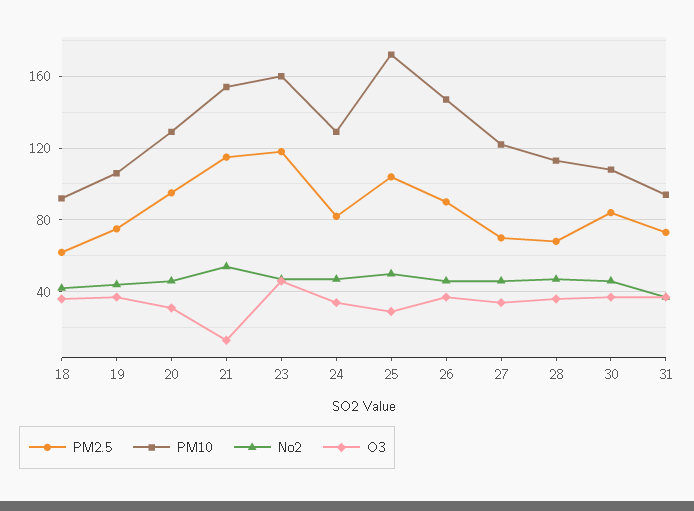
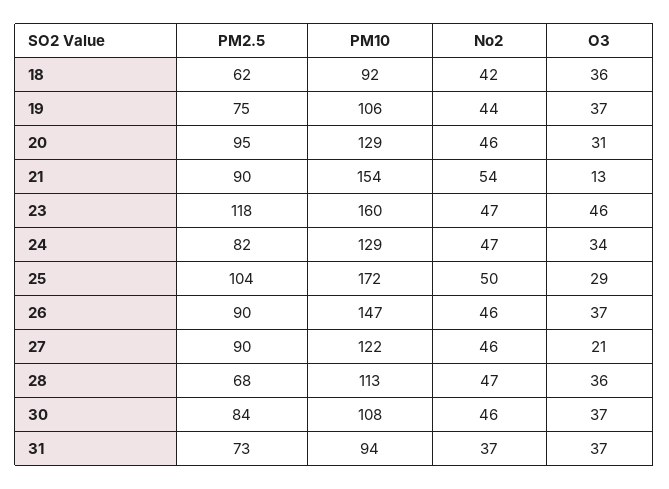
  {
    "PM2.5": {
      "18": 62,
      "19": 75,
      "20": 95,
-     "21": 115,
+     "21": 90,
      "23": 118,
      "24": 82,
      "25": 104,
      "26": 90,
-     "27": 70,
+     "27": 90,
      "28": 68,
      "30": 84,
      "31": 73
    },
    "PM10": {
      "18": 92,
      "19": 106,
      "20": 129,
      "21": 154,
      "23": 160,
      "24": 129,
      "25": 172,
      "26": 147,
      "27": 122,
      "28": 113,
      "30": 108,
      "31": 94
    },
    "No2": {
      "18": 42,
      "19": 44,
      "20": 46,
      "21": 54,
      "23": 47,
      "24": 47,
      "25": 50,
      "26": 46,
      "27": 46,
      "28": 47,
      "30": 46,
      "31": 37
    },
    "O3": {
      "18": 36,
      "19": 37,
      "20": 31,
      "21": 13,
      "23": 46,
      "24": 34,
      "25": 29,
      "26": 37,
-     "27": 35,
+     "27": 21,
      "28": 36,
      "30": 37,
      "31": 37
    }
  }

